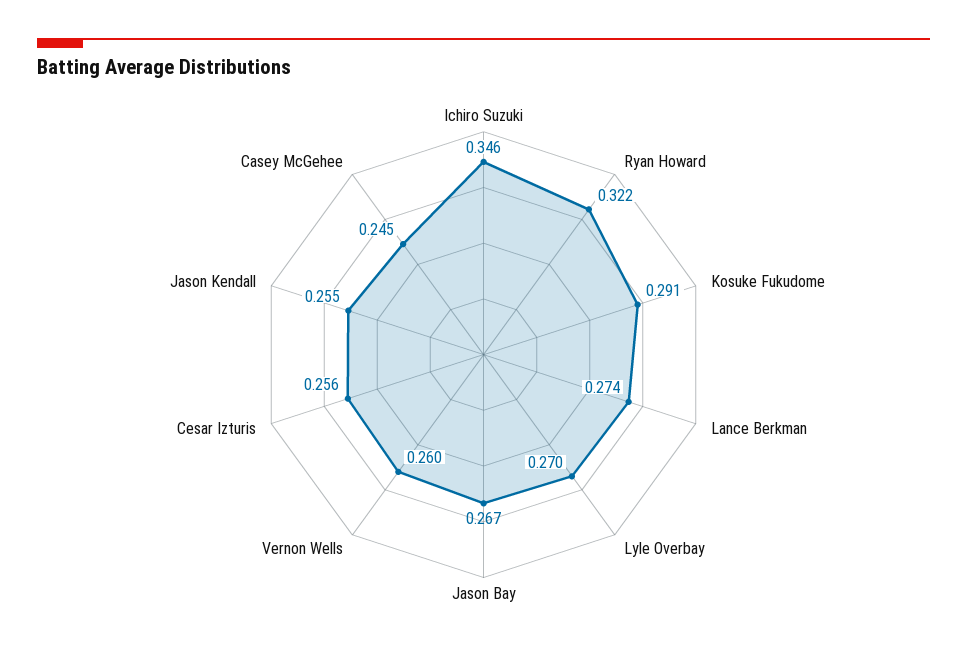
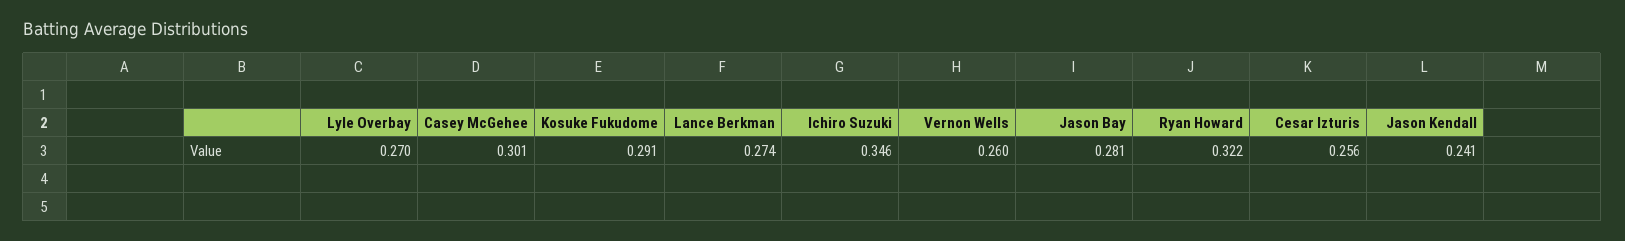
  {
    "Ichiro Suzuki": 0.346,
    "Ryan Howard": 0.322,
    "Kosuke Fukudome": 0.291,
    "Lance Berkman": 0.274,
    "Lyle Overbay": 0.27,
-   "Jason Bay": 0.267,
+   "Jason Bay": 0.281,
    "Vernon Wells": 0.26,
    "Cesar Izturis": 0.256,
-   "Jason Kendall": 0.255,
+   "Jason Kendall": 0.241,
-   "Casey McGehee": 0.245
+   "Casey McGehee": 0.301
  }

